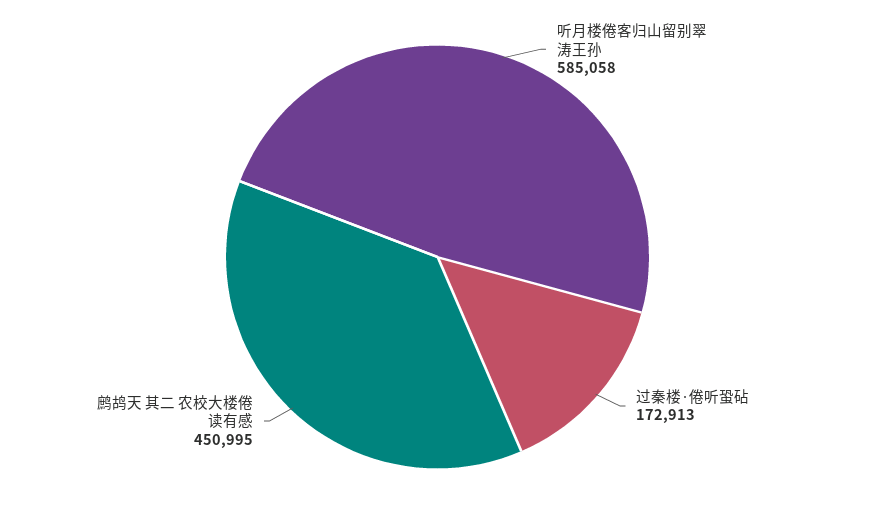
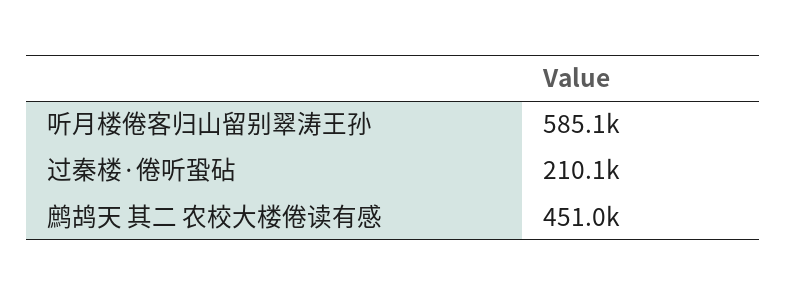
  {
    "听月楼倦客归山留别翠涛王孙": 585058,
-   "过秦楼·倦听蛩砧": 172913,
+   "过秦楼·倦听蛩砧": 210100,
    "鹧鸪天 其二 农校大楼倦读有感": 450995
  }

